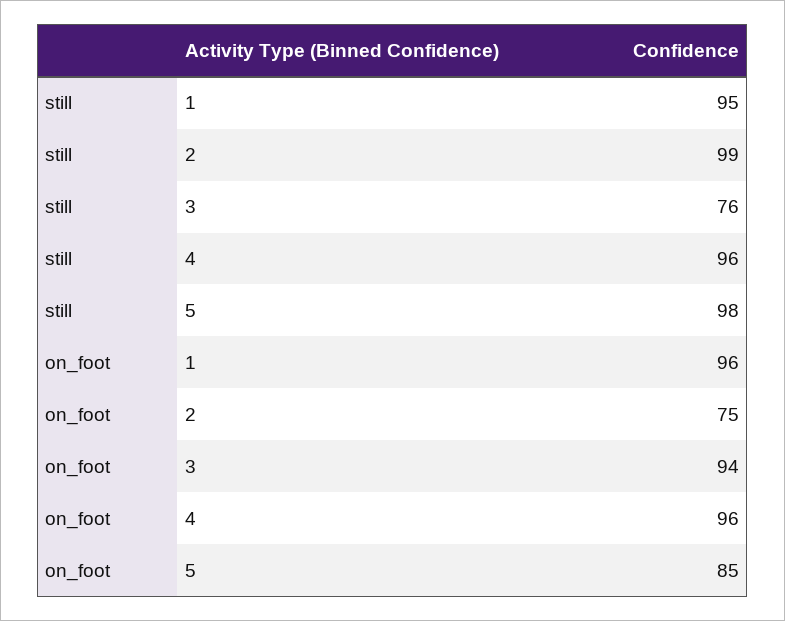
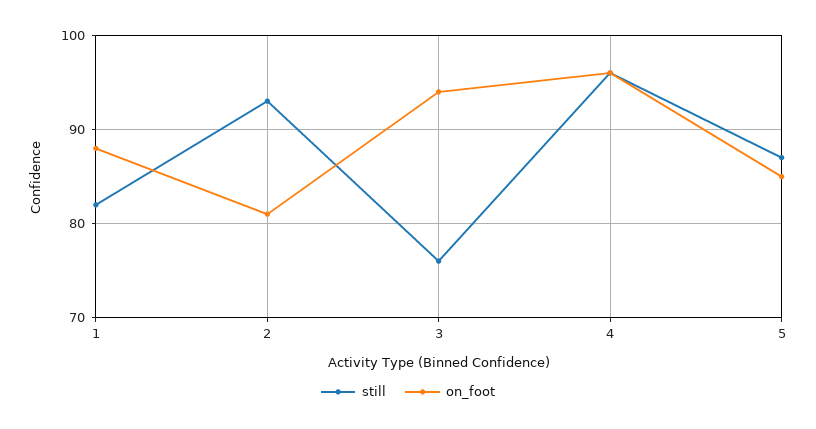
  {
    "still": {
-     "1": 95,
+     "1": 82,
-     "2": 99,
+     "2": 93,
      "3": 76,
      "4": 96,
-     "5": 98
+     "5": 87
    },
    "on_foot": {
-     "1": 96,
+     "1": 88,
-     "2": 75,
+     "2": 81,
      "3": 94,
      "4": 96,
      "5": 85
    }
  }

